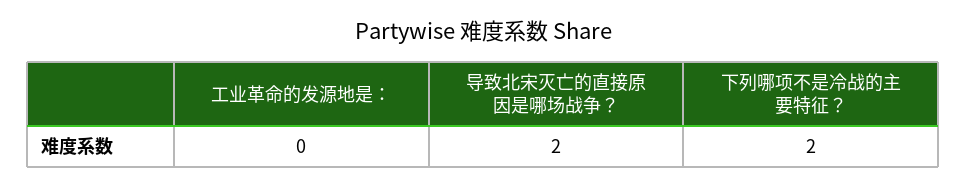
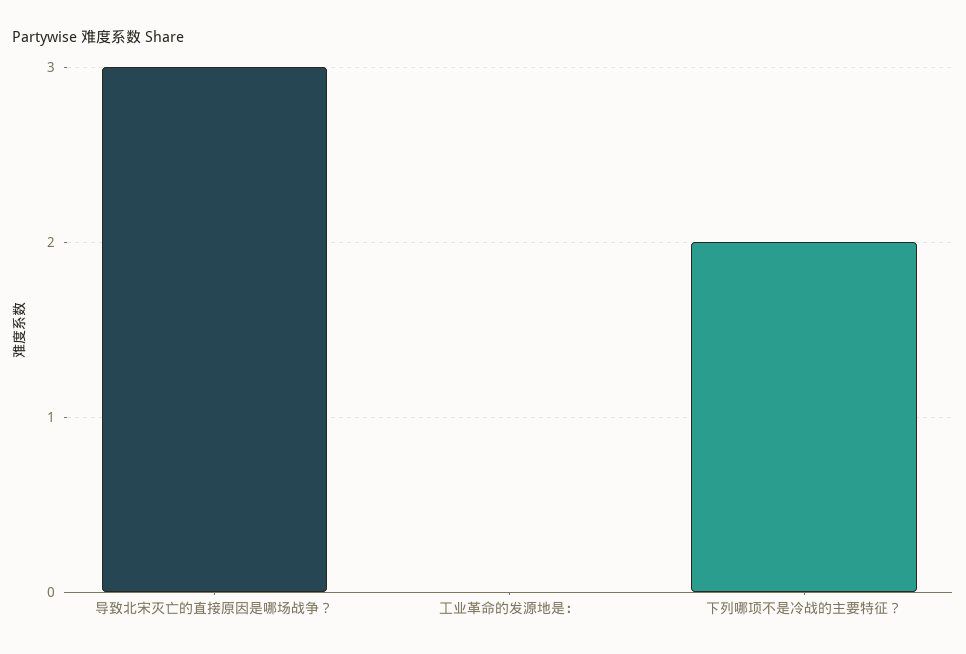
  {
    "工业革命的发源地是：": 0,
-   "导致北宋灭亡的直接原因是哪场战争？": 2,
+   "导致北宋灭亡的直接原因是哪场战争？": 3,
    "下列哪项不是冷战的主要特征？": 2
  }

